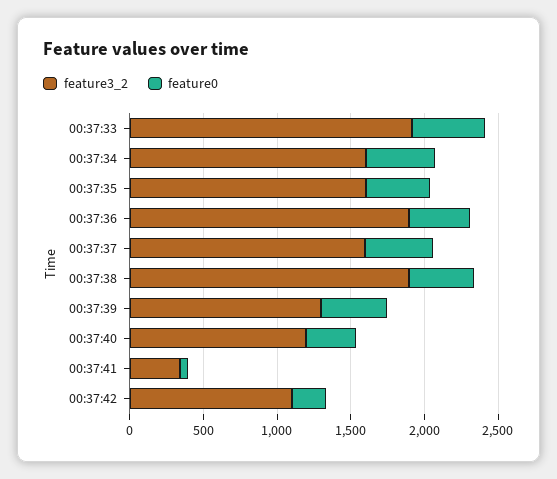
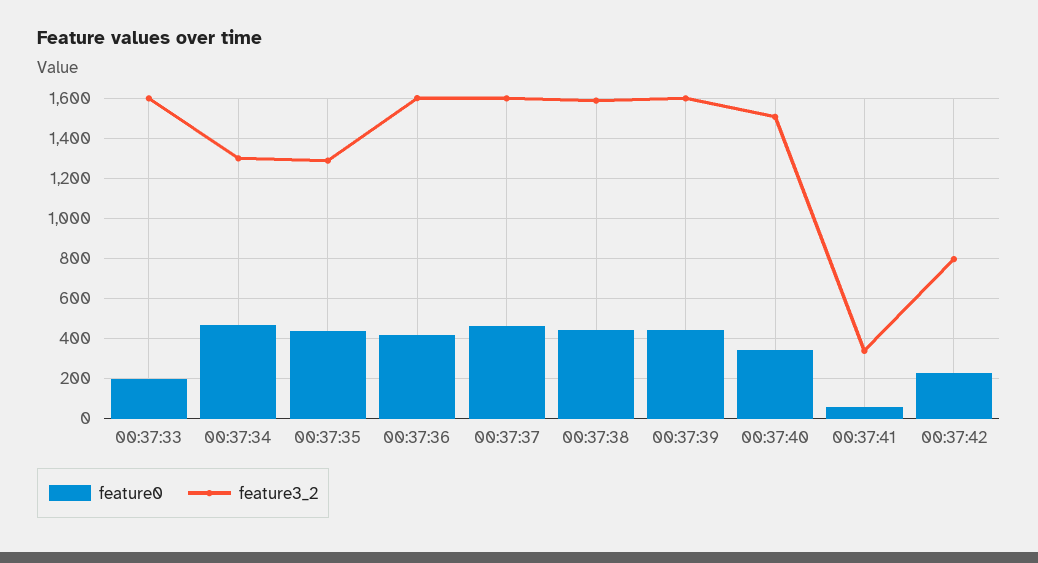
  {
    "feature3_2": {
-     "00:37:33": 1900,
+     "00:37:33": 1600,
-     "00:37:34": 1600,
+     "00:37:34": 1300,
-     "00:37:35": 1600,
+     "00:37:35": 1300,
-     "00:37:36": 1900,
+     "00:37:36": 1600,
      "00:37:37": 1600,
-     "00:37:38": 1900,
+     "00:37:38": 1600,
-     "00:37:39": 1300,
+     "00:37:39": 1600,
-     "00:37:40": 1200,
+     "00:37:40": 1500,
      "00:37:41": 350,
-     "00:37:42": 1100
+     "00:37:42": 800
    },
    "feature0": {
-     "00:37:33": 500,
+     "00:37:33": 200,
      "00:37:34": 450,
      "00:37:35": 450,
      "00:37:36": 400,
      "00:37:37": 450,
      "00:37:38": 450,
      "00:37:39": 450,
      "00:37:40": 350,
      "00:37:41": 50,
      "00:37:42": 250
    }
  }

